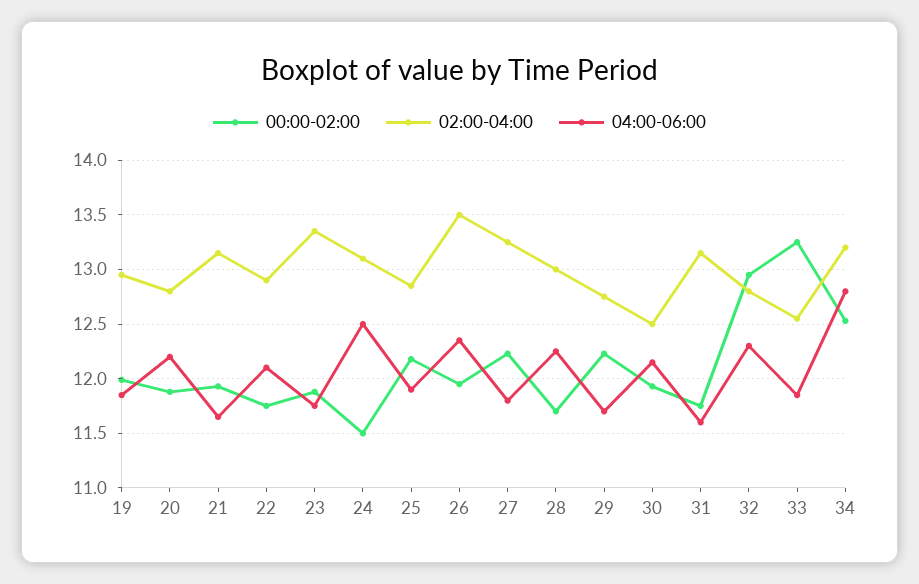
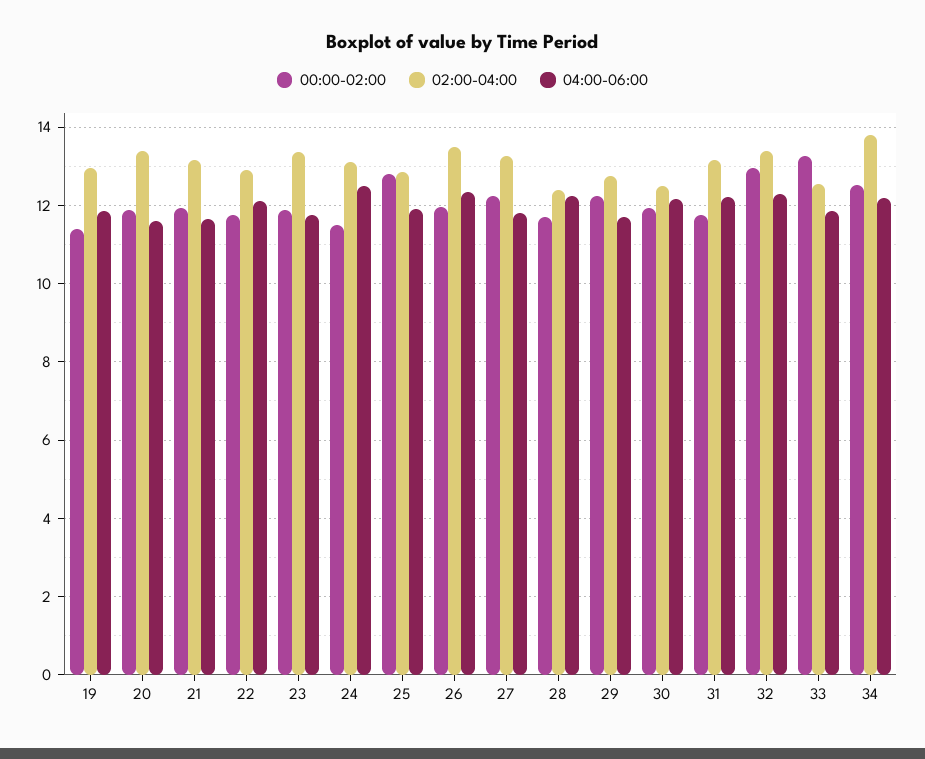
  {
    "00:00-02:00": {
-     "19": 12,
+     "19": 11.4,
      "20": 11.9,
      "21": 11.9,
      "22": 11.8,
      "23": 11.9,
      "24": 11.5,
-     "25": 12.2,
+     "25": 12.8,
      "26": 12,
      "27": 12.2,
      "28": 11.7,
      "29": 12.2,
      "30": 11.9,
      "31": 11.8,
      "32": 13,
      "33": 13.3,
      "34": 12.5
    },
    "02:00-04:00": {
      "19": 13,
-     "20": 12.8,
+     "20": 13.4,
      "21": 13.2,
      "22": 12.9,
      "23": 13.4,
      "24": 13.1,
      "25": 12.9,
      "26": 13.5,
      "27": 13.3,
-     "28": 13,
+     "28": 12.4,
      "29": 12.8,
      "30": 12.5,
      "31": 13.2,
-     "32": 12.8,
+     "32": 13.4,
      "33": 12.6,
-     "34": 13.2
+     "34": 13.8
    },
    "04:00-06:00": {
      "19": 11.9,
-     "20": 12.2,
+     "20": 11.6,
      "21": 11.7,
      "22": 12.1,
      "23": 11.8,
      "24": 12.5,
      "25": 11.9,
      "26": 12.4,
      "27": 11.8,
      "28": 12.3,
      "29": 11.7,
      "30": 12.2,
-     "31": 11.6,
+     "31": 12.2,
      "32": 12.3,
      "33": 11.9,
-     "34": 12.8
+     "34": 12.2
    }
  }

